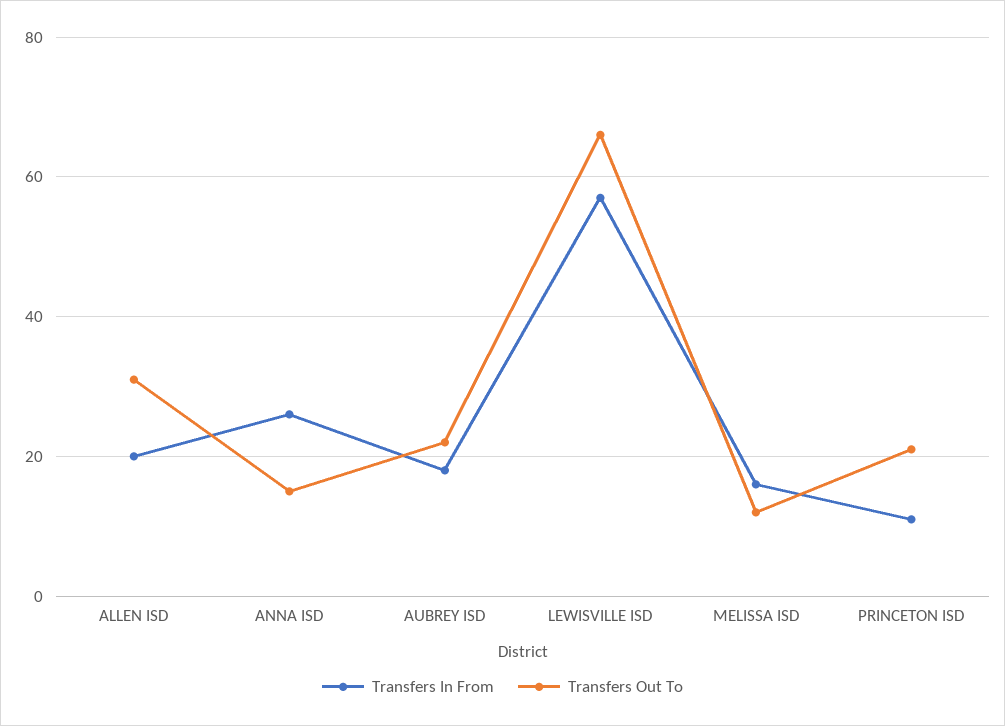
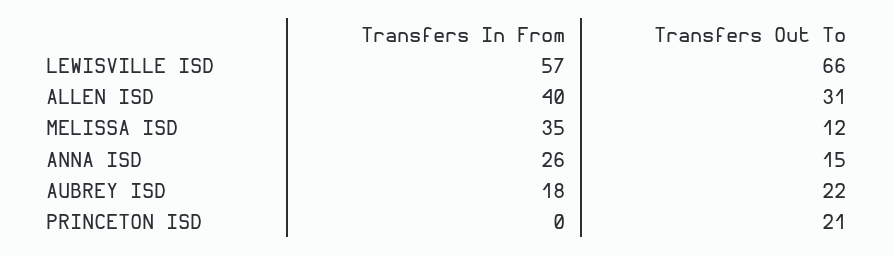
  {
    "Transfers In From": {
-     "ALLEN ISD": 20,
+     "ALLEN ISD": 40,
      "ANNA ISD": 26,
      "AUBREY ISD": 18,
      "LEWISVILLE ISD": 57,
-     "MELISSA ISD": 15,
+     "MELISSA ISD": 35,
-     "PRINCETON ISD": 10
+     "PRINCETON ISD": 0
    },
    "Transfers Out To": {
      "ALLEN ISD": 31,
      "ANNA ISD": 15,
      "AUBREY ISD": 22,
      "LEWISVILLE ISD": 66,
      "MELISSA ISD": 12,
      "PRINCETON ISD": 21
    }
  }

